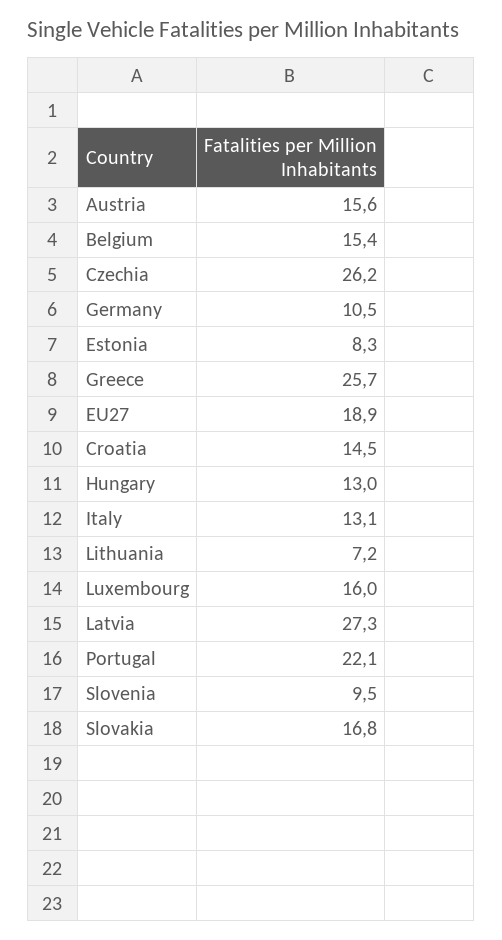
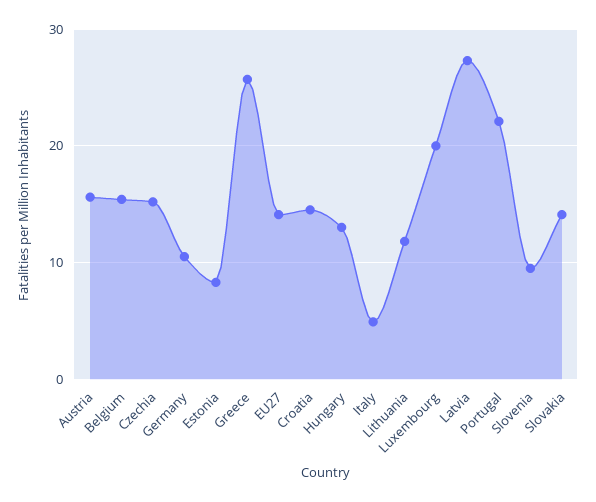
  {
    "Austria": 15.6,
    "Belgium": 15.4,
-   "Czechia": 26.2,
+   "Czechia": 15,
    "Germany": 10.5,
    "Estonia": 8.3,
    "Greece": 25.7,
-   "EU27": 18.9,
+   "EU27": 14,
    "Croatia": 14.5,
    "Hungary": 13,
-   "Italy": 13.1,
+   "Italy": 5,
-   "Lithuania": 7.2,
+   "Lithuania": 12,
-   "Luxembourg": 16,
+   "Luxembourg": 20,
    "Latvia": 27.3,
    "Portugal": 22.1,
    "Slovenia": 9.5,
-   "Slovakia": 16.8
+   "Slovakia": 14
  }

